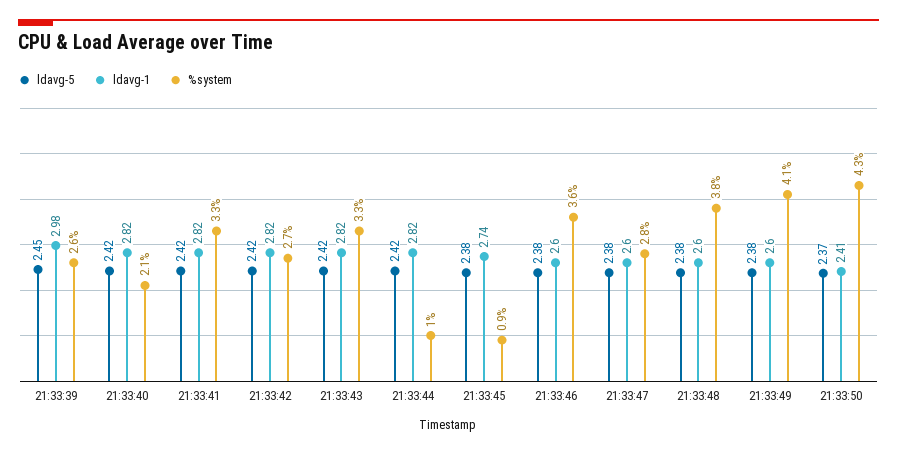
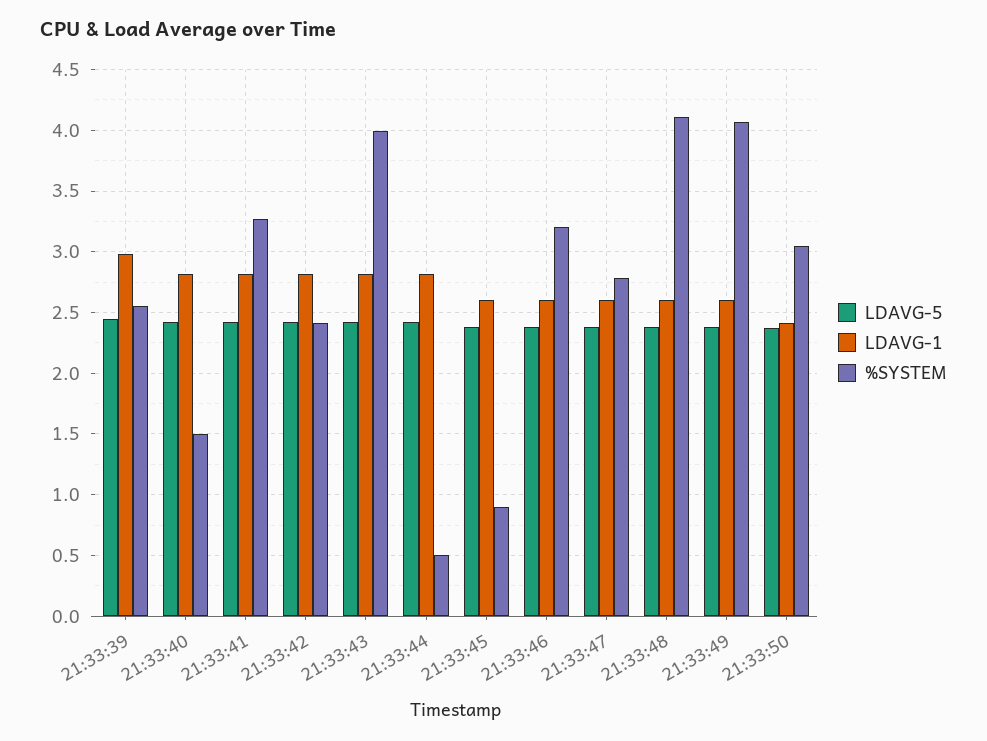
  {
    "ldavg-5": {
      "21:33:39": 2.45,
      "21:33:40": 2.42,
      "21:33:41": 2.42,
      "21:33:42": 2.42,
      "21:33:43": 2.42,
      "21:33:44": 2.42,
      "21:33:45": 2.38,
      "21:33:46": 2.38,
      "21:33:47": 2.38,
      "21:33:48": 2.38,
      "21:33:49": 2.38,
      "21:33:50": 2.37
    },
    "ldavg-1": {
      "21:33:39": 2.98,
      "21:33:40": 2.82,
      "21:33:41": 2.82,
      "21:33:42": 2.82,
      "21:33:43": 2.82,
      "21:33:44": 2.82,
-     "21:33:45": 2.74,
+     "21:33:45": 2.6,
      "21:33:46": 2.6,
      "21:33:47": 2.6,
      "21:33:48": 2.6,
      "21:33:49": 2.6,
      "21:33:50": 2.41
    },
    "%system": {
      "21:33:39": 2.6,
-     "21:33:40": 2.1,
+     "21:33:40": 1.5,
      "21:33:41": 3.3,
-     "21:33:42": 2.7,
+     "21:33:42": 2.4,
-     "21:33:43": 3.3,
+     "21:33:43": 4,
-     "21:33:44": 1,
+     "21:33:44": 0.5,
      "21:33:45": 0.9,
-     "21:33:46": 3.6,
+     "21:33:46": 3.2,
      "21:33:47": 2.8,
-     "21:33:48": 3.8,
+     "21:33:48": 4.1,
      "21:33:49": 4.1,
-     "21:33:50": 4.3
+     "21:33:50": 3.05
    }
  }

